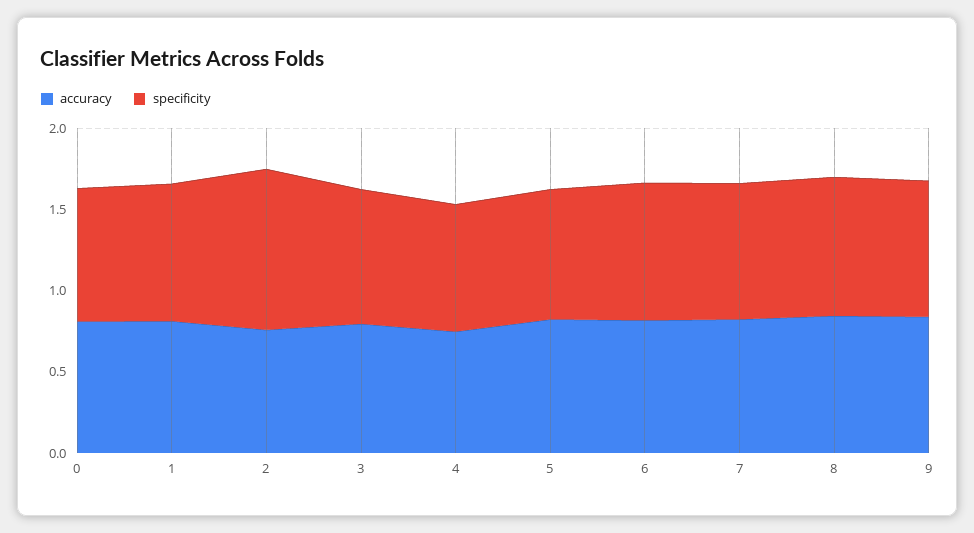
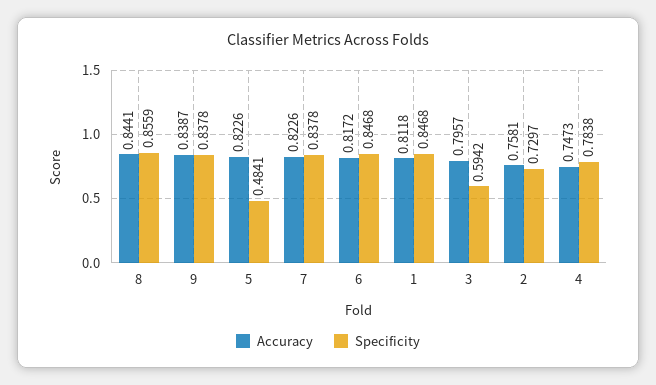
  {
    "accuracy": {
-     "0": 0.8,
      "1": 0.8118,
      "2": 0.7581,
      "3": 0.7957,
      "4": 0.7473,
      "5": 0.8226,
      "6": 0.8172,
      "7": 0.8226,
      "8": 0.8441,
      "9": 0.8387
    },
    "specificity": {
-     "0": 0.8,
      "1": 0.8468,
-     "2": 1,
+     "2": 0.7297,
-     "3": 0.8,
+     "3": 0.5942,
      "4": 0.7838,
-     "5": 0.8,
+     "5": 0.4841,
      "6": 0.8468,
      "7": 0.8378,
      "8": 0.8559,
      "9": 0.8378
    }
  }

